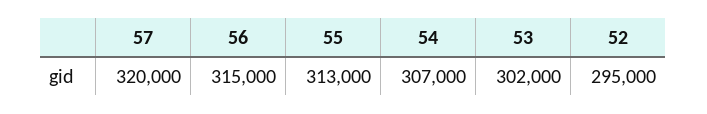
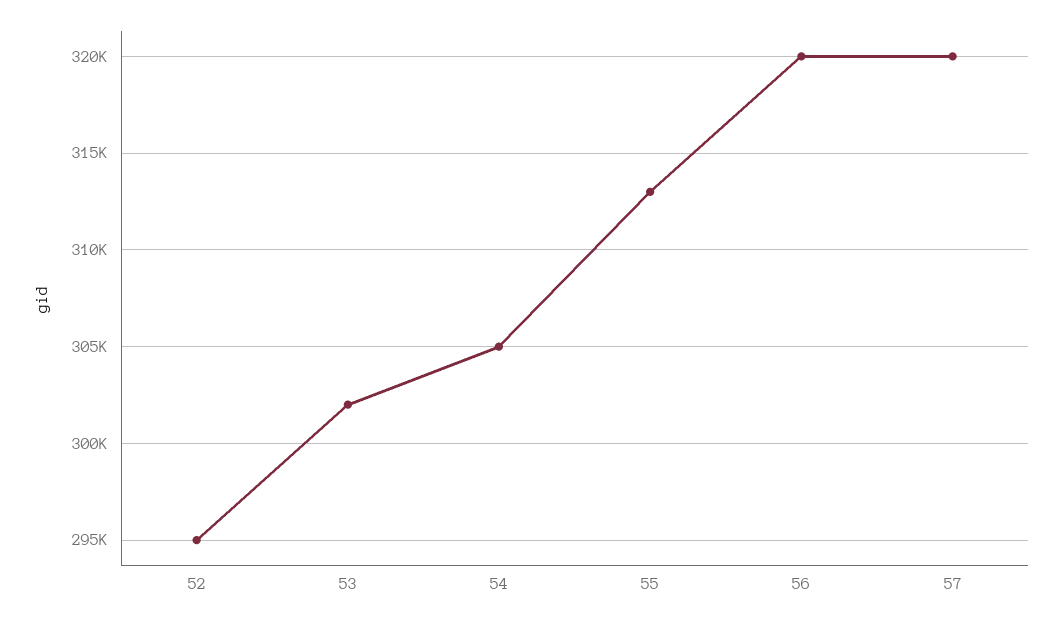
  {
    "57": 320000,
-   "56": 315000,
+   "56": 320000,
    "55": 313000,
-   "54": 307000,
+   "54": 305000,
    "53": 302000,
    "52": 295000
  }

